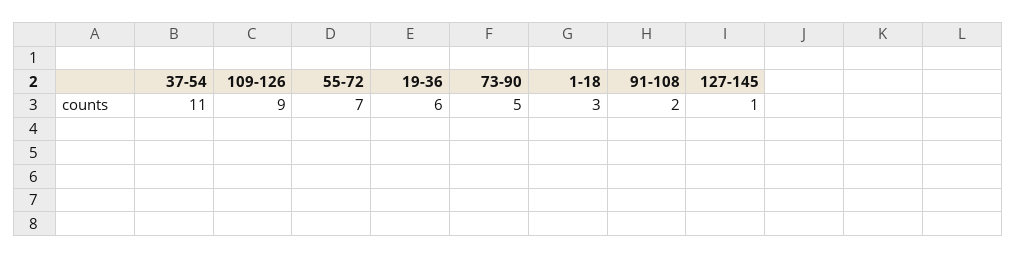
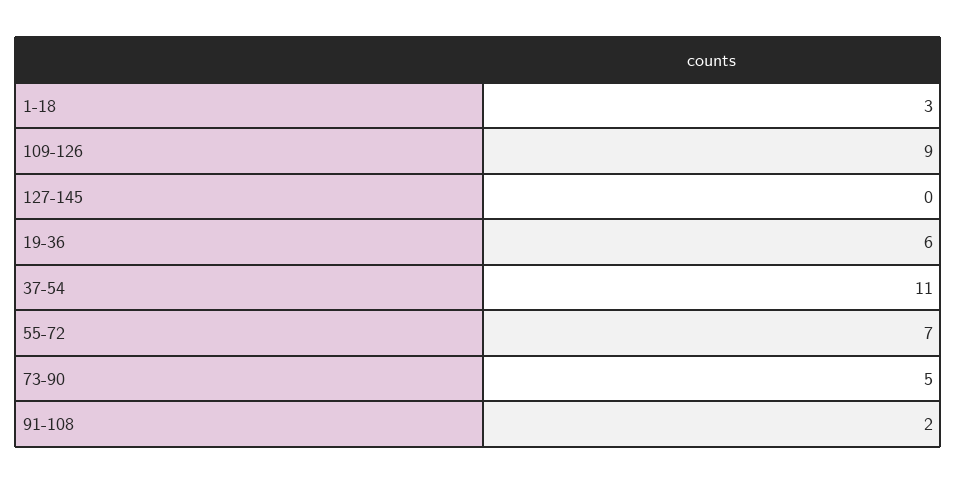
  {
    "37-54": 11,
    "109-126": 9,
    "55-72": 7,
    "19-36": 6,
    "73-90": 5,
    "1-18": 3,
    "91-108": 2,
-   "127-145": 1
+   "127-145": 0
  }

